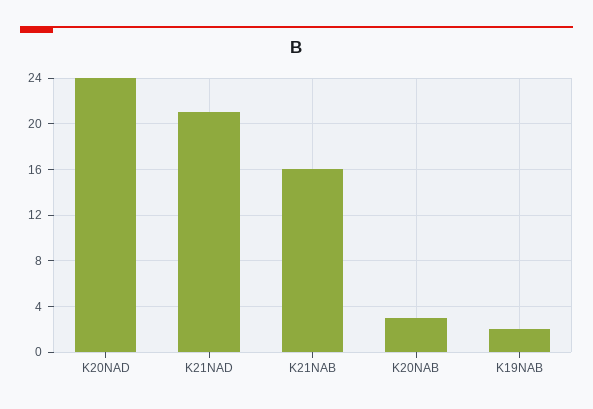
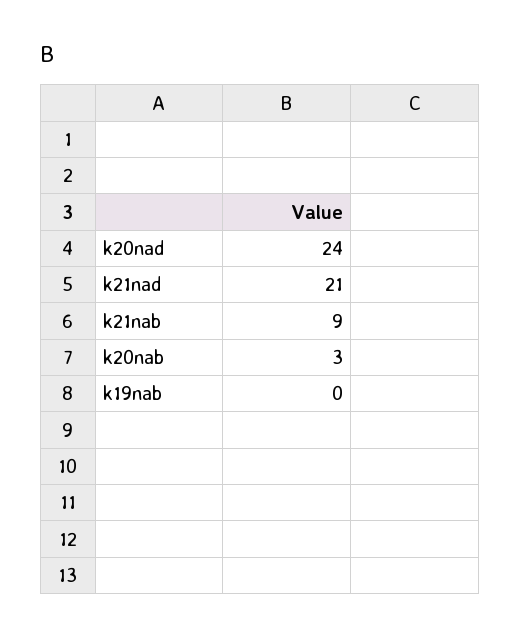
  {
    "K20NAD": 24,
    "K21NAD": 21,
-   "K21NAB": 16,
+   "K21NAB": 9,
    "K20NAB": 3,
-   "K19NAB": 2
+   "K19NAB": 0
  }

